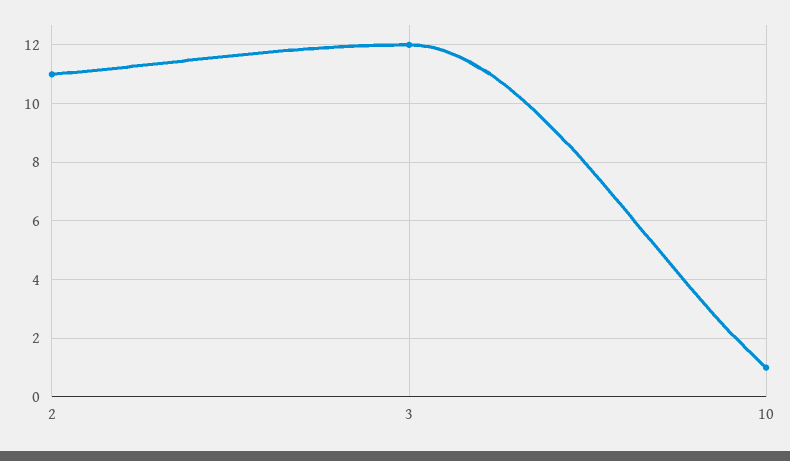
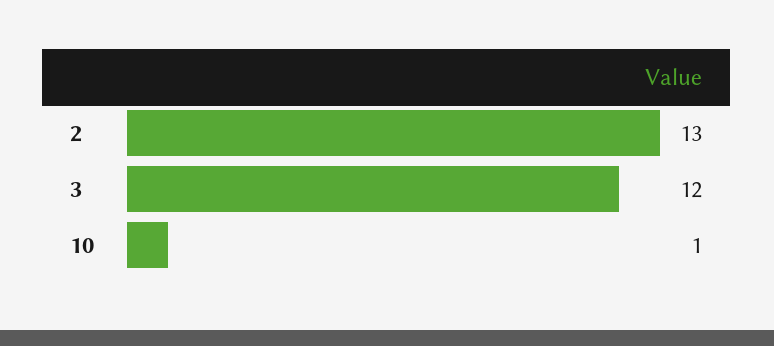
  {
-   "2": 11,
+   "2": 13,
    "3": 12,
    "10": 1
  }

